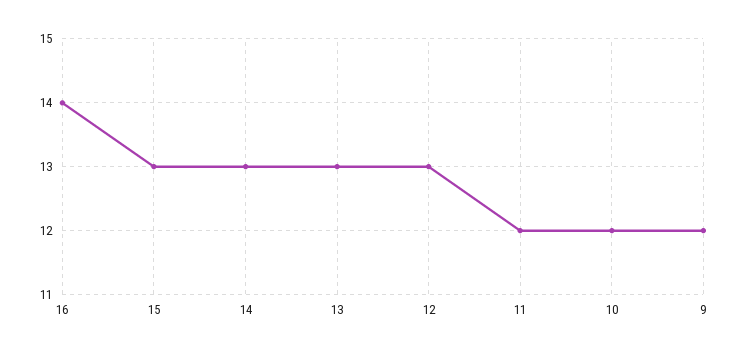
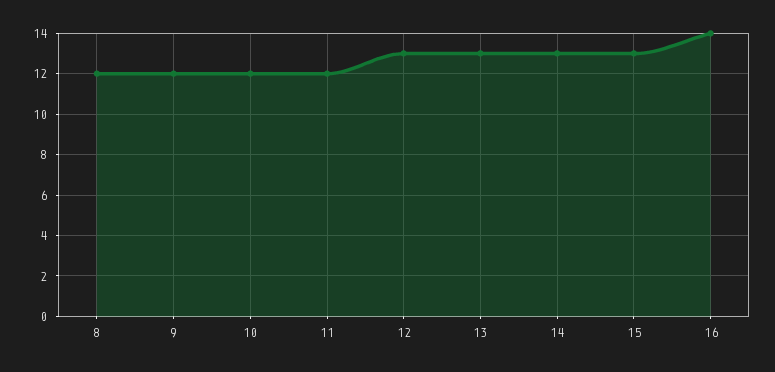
  {
    "16": 14,
    "15": 13,
    "14": 13,
    "13": 13,
    "12": 13,
    "11": 12,
    "10": 12,
-   "9": 12
+   "9": 12,
+   "8": 12
  }

